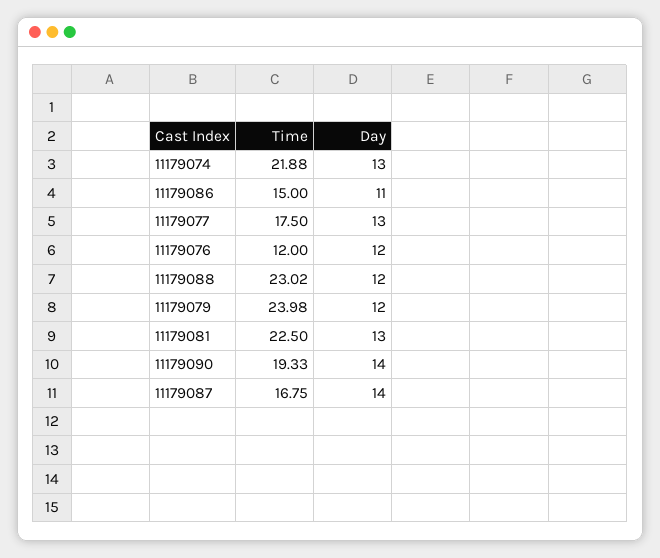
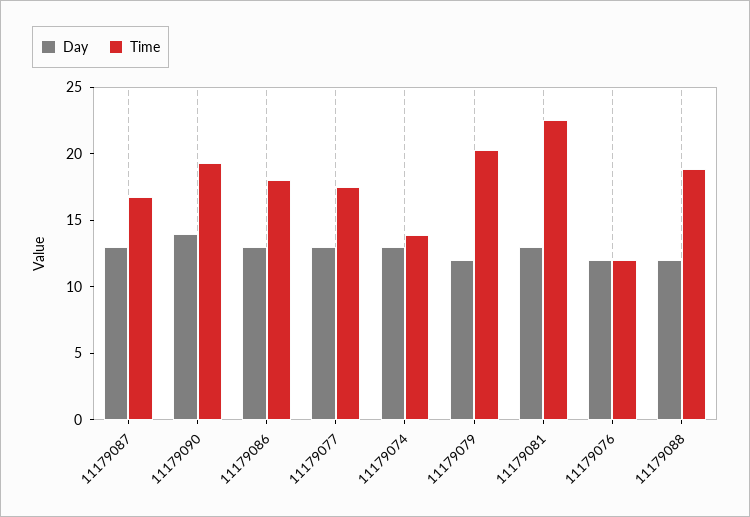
  {
    "Time": {
-     "11179074": 21.88,
+     "11179074": 14,
-     "11179086": 15,
+     "11179086": 18,
      "11179077": 17.5,
      "11179076": 12,
-     "11179088": 23.02,
+     "11179088": 19,
-     "11179079": 23.98,
+     "11179079": 20,
      "11179081": 22.5,
      "11179090": 19.33,
      "11179087": 16.75
    },
    "Day": {
      "11179074": 13,
-     "11179086": 11,
+     "11179086": 13,
      "11179077": 13,
      "11179076": 12,
      "11179088": 12,
      "11179079": 12,
      "11179081": 13,
      "11179090": 14,
-     "11179087": 14
+     "11179087": 13
    }
  }

